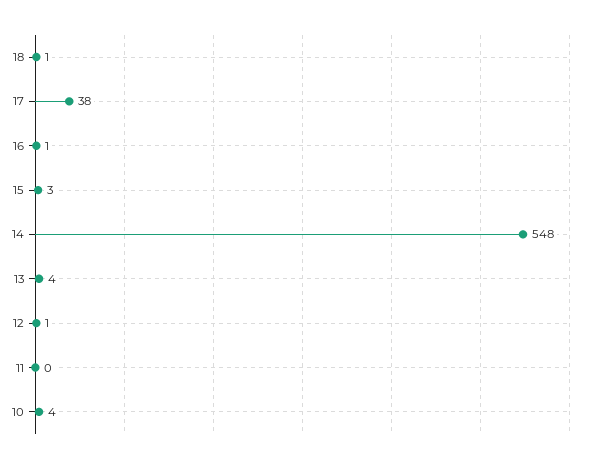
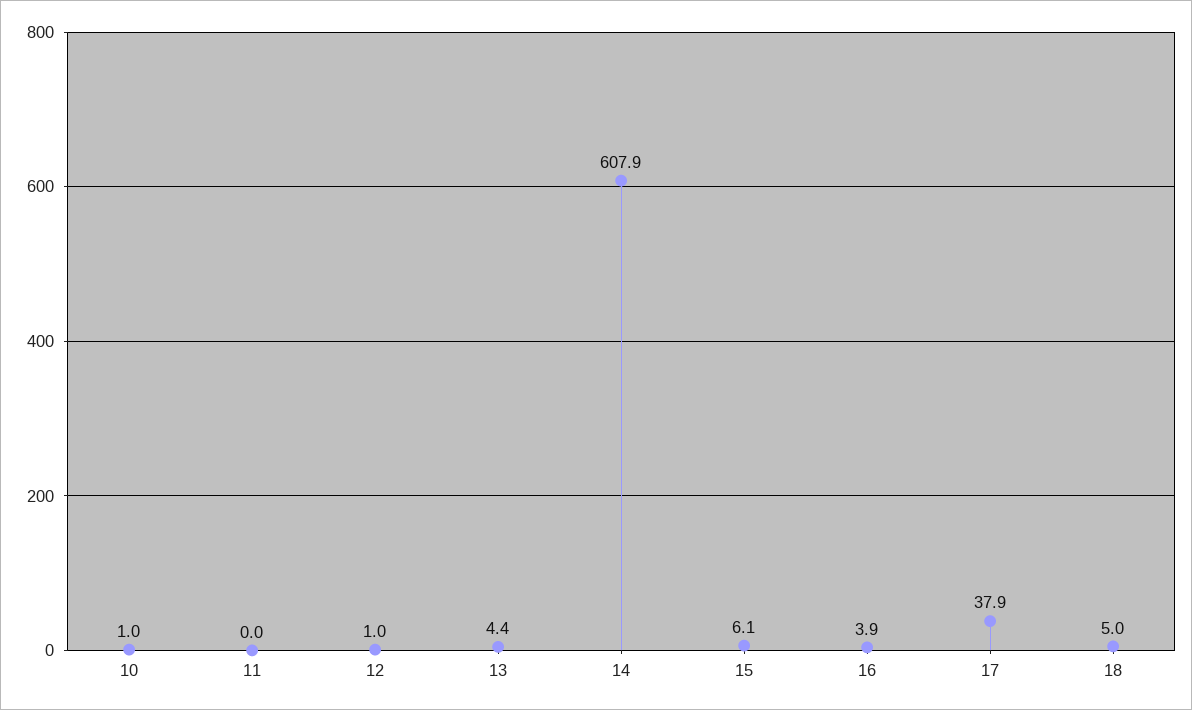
  {
-   "18": 1,
+   "18": 5,
    "17": 37.9,
-   "16": 1,
+   "16": 3.9,
-   "15": 3,
+   "15": 6.1,
-   "14": 548,
+   "14": 607.9,
    "13": 4.4,
    "12": 1,
    "11": 0,
-   "10": 4
+   "10": 1
  }

